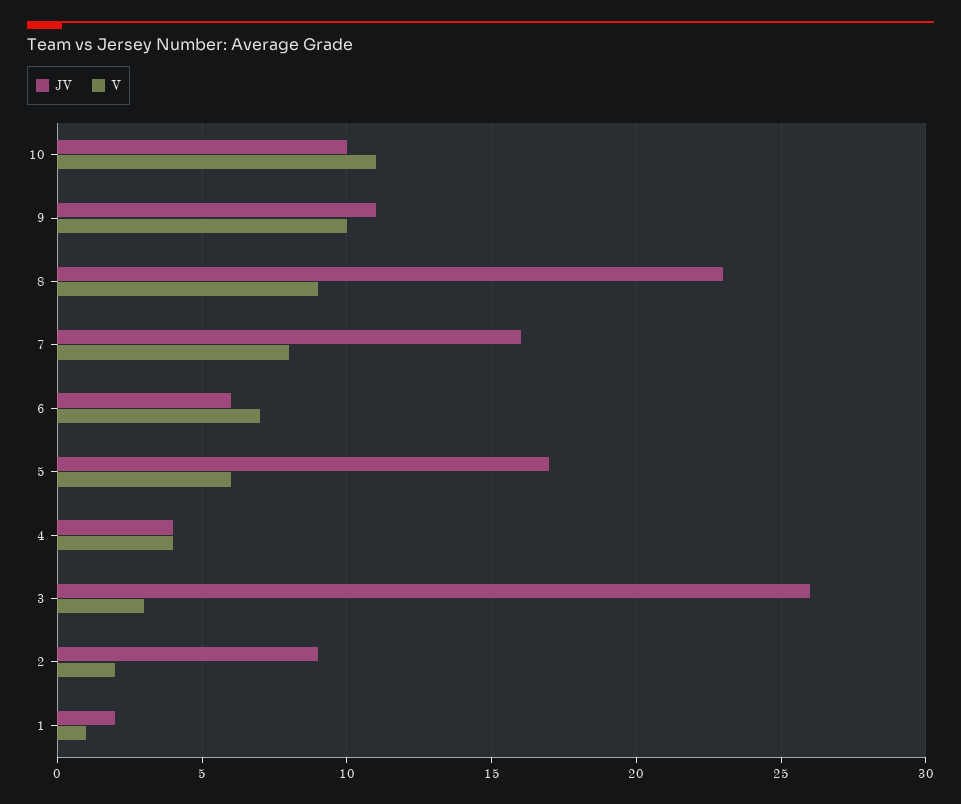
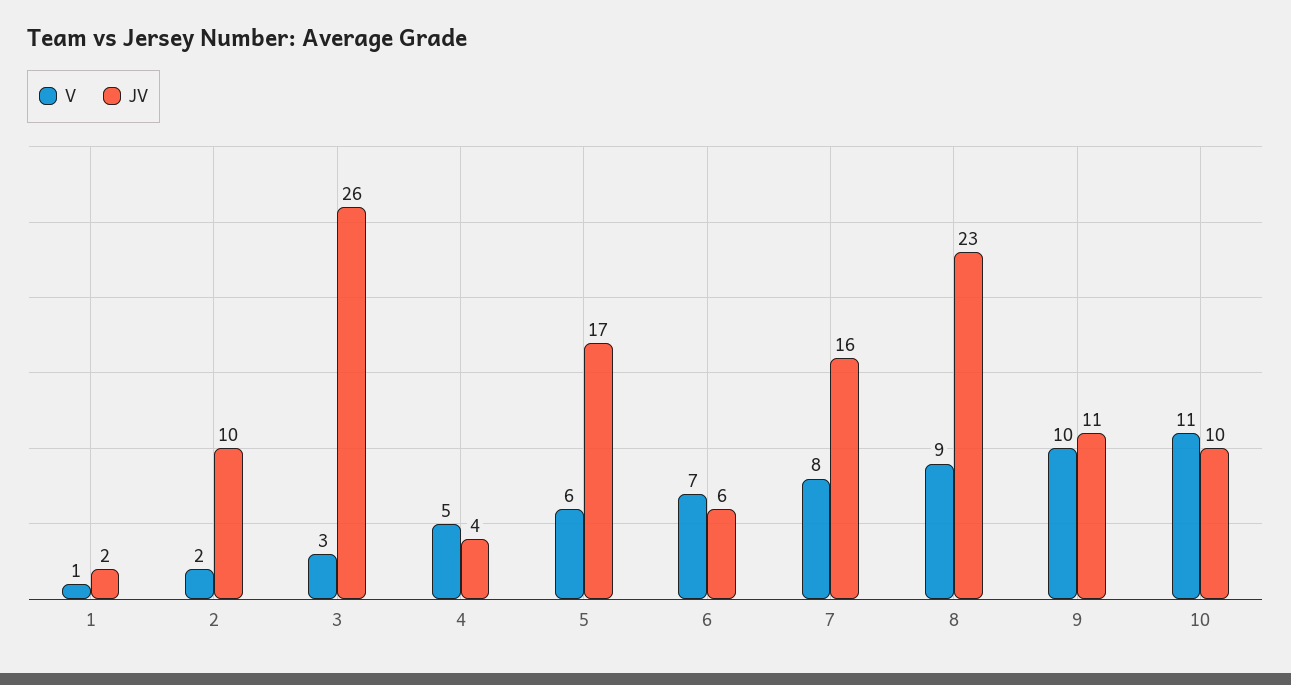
  {
    "JV": {
      "10": 10,
      "9": 11,
      "8": 23,
      "7": 16,
      "6": 6,
      "5": 17,
      "4": 4,
      "3": 26,
-     "2": 9,
+     "2": 10,
      "1": 2
    },
    "V": {
      "10": 11,
      "9": 10,
      "8": 9,
      "7": 8,
      "6": 7,
      "5": 6,
-     "4": 4,
+     "4": 5,
      "3": 3,
      "2": 2,
      "1": 1
    }
  }

